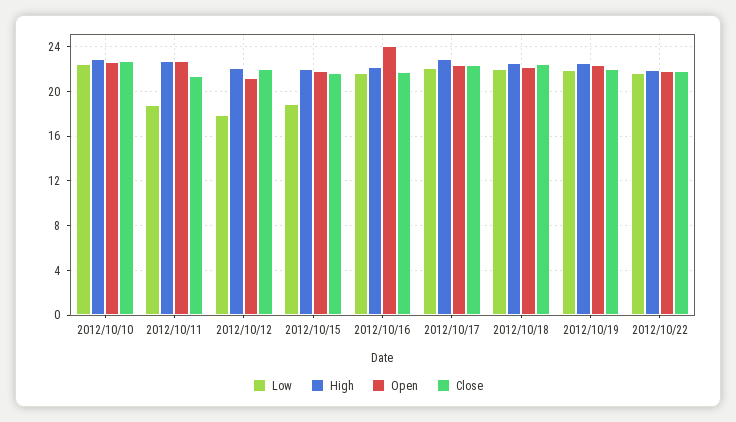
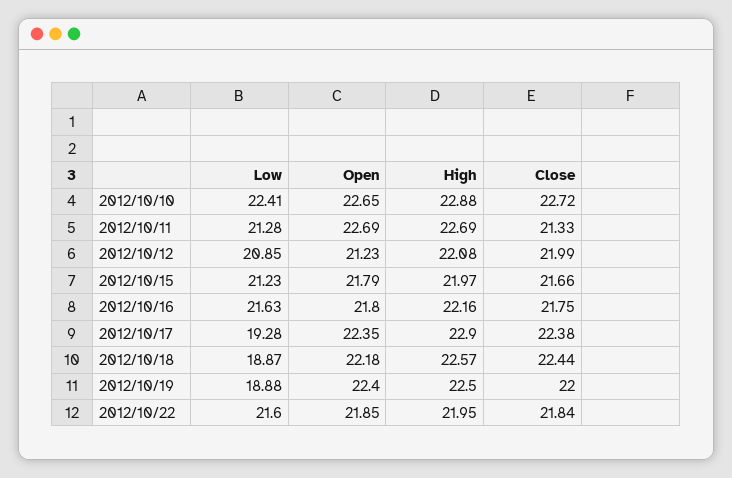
  {
    "Low": {
      "2012/10/10": 22.41,
-     "2012/10/11": 19,
+     "2012/10/11": 21.28,
-     "2012/10/12": 18,
+     "2012/10/12": 20.85,
-     "2012/10/15": 19,
+     "2012/10/15": 21.23,
      "2012/10/16": 21.63,
-     "2012/10/17": 22,
+     "2012/10/17": 19.28,
-     "2012/10/18": 22,
+     "2012/10/18": 18.87,
-     "2012/10/19": 22,
+     "2012/10/19": 18.88,
      "2012/10/22": 21.6
    },
    "High": {
      "2012/10/10": 22.88,
      "2012/10/11": 22.69,
      "2012/10/12": 22.08,
      "2012/10/15": 21.97,
      "2012/10/16": 22.16,
      "2012/10/17": 22.9,
      "2012/10/18": 22.57,
      "2012/10/19": 22.5,
      "2012/10/22": 21.95
    },
    "Open": {
      "2012/10/10": 22.65,
      "2012/10/11": 22.69,
      "2012/10/12": 21.23,
      "2012/10/15": 21.79,
-     "2012/10/16": 24,
+     "2012/10/16": 21.8,
      "2012/10/17": 22.35,
      "2012/10/18": 22.18,
      "2012/10/19": 22.4,
      "2012/10/22": 21.85
    },
    "Close": {
      "2012/10/10": 22.72,
      "2012/10/11": 21.33,
      "2012/10/12": 21.99,
      "2012/10/15": 21.66,
      "2012/10/16": 21.75,
      "2012/10/17": 22.38,
      "2012/10/18": 22.44,
      "2012/10/19": 22,
      "2012/10/22": 21.84
    }
  }

